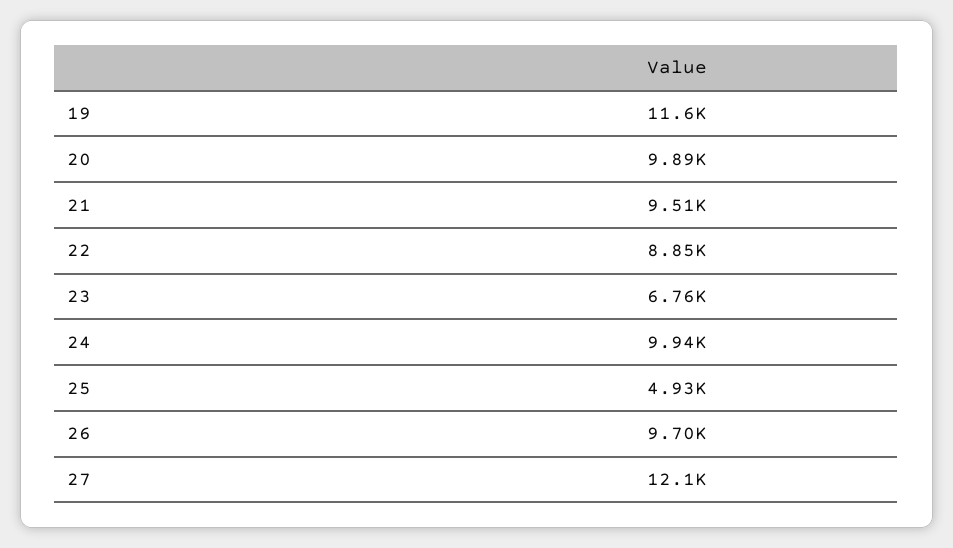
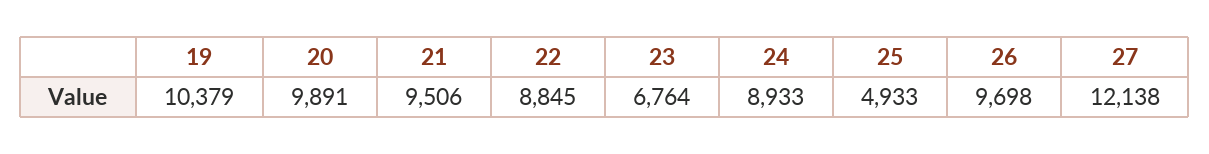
  {
-   "19": 11600,
+   "19": 10379,
    "20": 9891,
    "21": 9506,
    "22": 8845,
    "23": 6764,
-   "24": 9940,
+   "24": 8933,
    "25": 4933,
    "26": 9698,
    "27": 12138
  }

